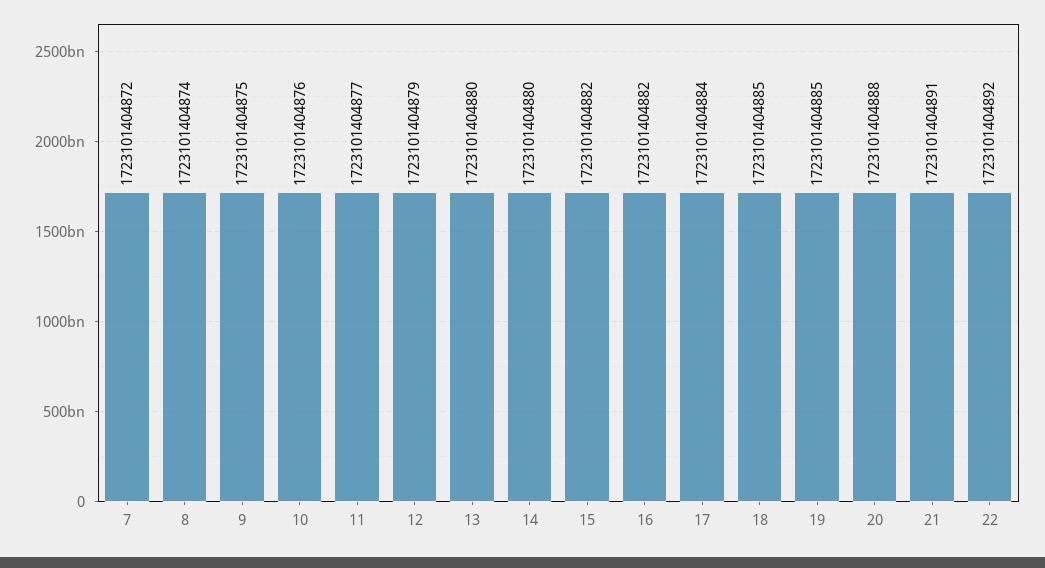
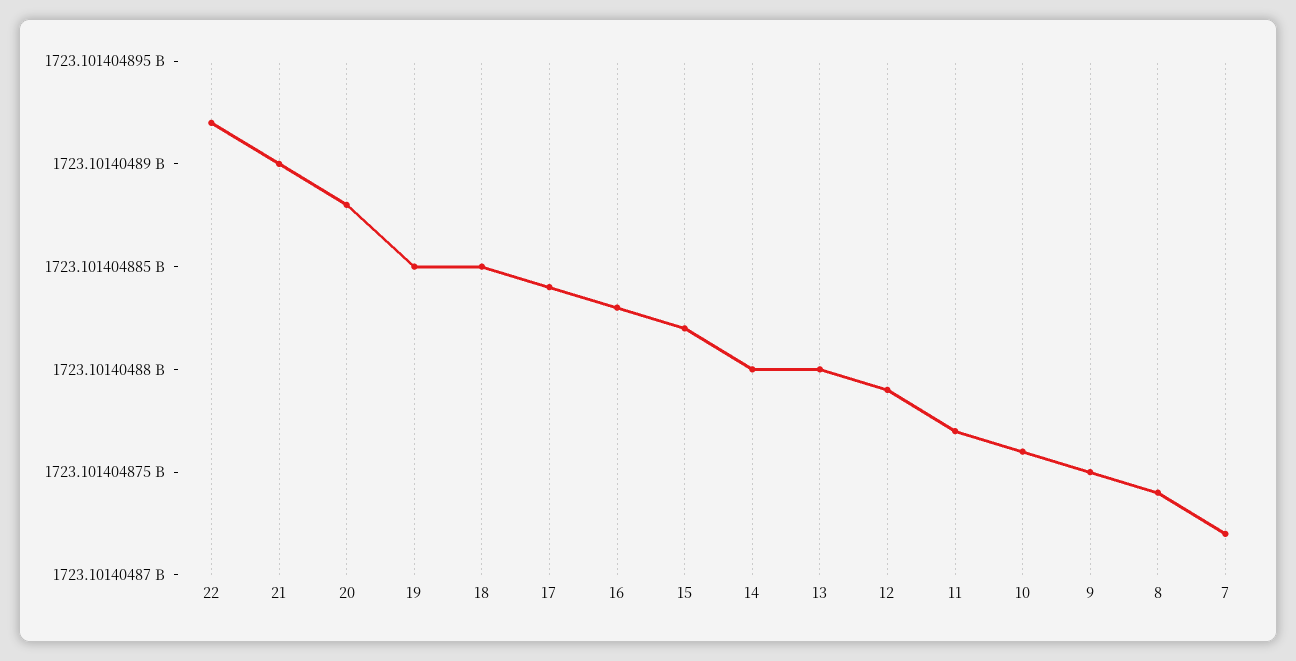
  {
    "7": 1723101404872,
    "8": 1723101404874,
    "9": 1723101404875,
    "10": 1723101404876,
    "11": 1723101404877,
    "12": 1723101404879,
    "13": 1723101404880,
    "14": 1723101404880,
    "15": 1723101404882,
-   "16": 1723101404882,
+   "16": 1723101404883,
    "17": 1723101404884,
    "18": 1723101404885,
    "19": 1723101404885,
    "20": 1723101404888,
-   "21": 1723101404891,
+   "21": 1723101404890,
    "22": 1723101404892
  }

